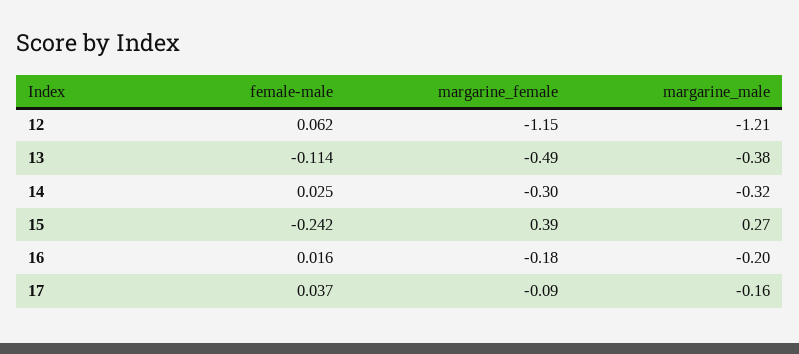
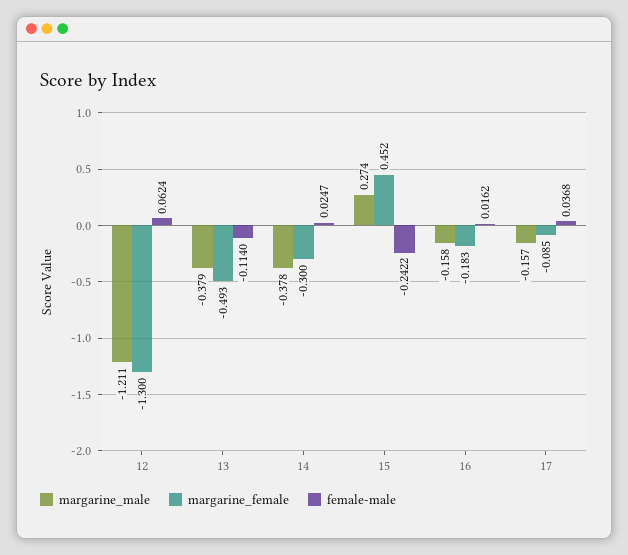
  {
    "female-male": {
      "12": 0.0624,
      "13": -0.114,
      "14": 0.0247,
      "15": -0.2422,
      "16": 0.0162,
      "17": 0.0368
    },
    "margarine_female": {
-     "12": -1.15,
+     "12": -1.3,
      "13": -0.493,
      "14": -0.3,
-     "15": 0.39,
+     "15": 0.452,
      "16": -0.183,
      "17": -0.085
    },
    "margarine_male": {
      "12": -1.211,
      "13": -0.379,
-     "14": -0.32,
+     "14": -0.378,
      "15": 0.274,
-     "16": -0.2,
+     "16": -0.158,
      "17": -0.157
    }
  }

